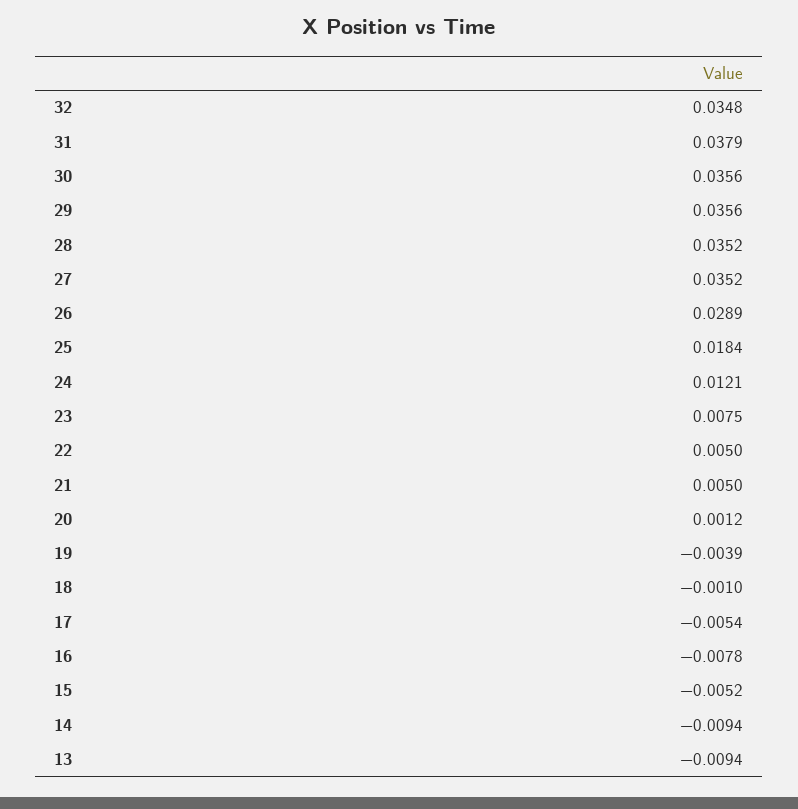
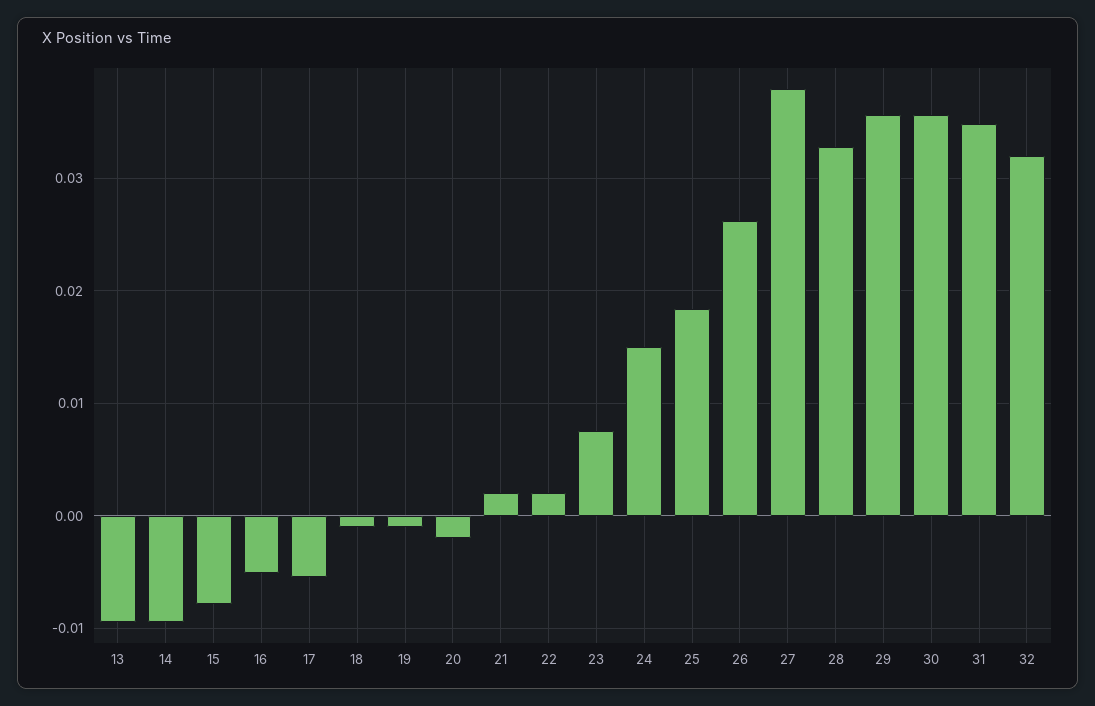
  {
-   "32": 0.0348,
+   "32": 0.032,
-   "31": 0.0379,
+   "31": 0.035,
    "30": 0.0356,
    "29": 0.0356,
-   "28": 0.0352,
+   "28": 0.033,
-   "27": 0.0352,
+   "27": 0.038,
-   "26": 0.0289,
+   "26": 0.026,
    "25": 0.0184,
-   "24": 0.0121,
+   "24": 0.015,
    "23": 0.0075,
-   "22": 0.005,
+   "22": 0.002,
-   "21": 0.005,
+   "21": 0.002,
-   "20": 0.0012,
+   "20": -0.002,
-   "19": -0.0039,
+   "19": -0.001,
    "18": -0.001,
    "17": -0.0054,
-   "16": -0.0078,
+   "16": -0.005,
-   "15": -0.0052,
+   "15": -0.008,
    "14": -0.0094,
    "13": -0.0094
  }

